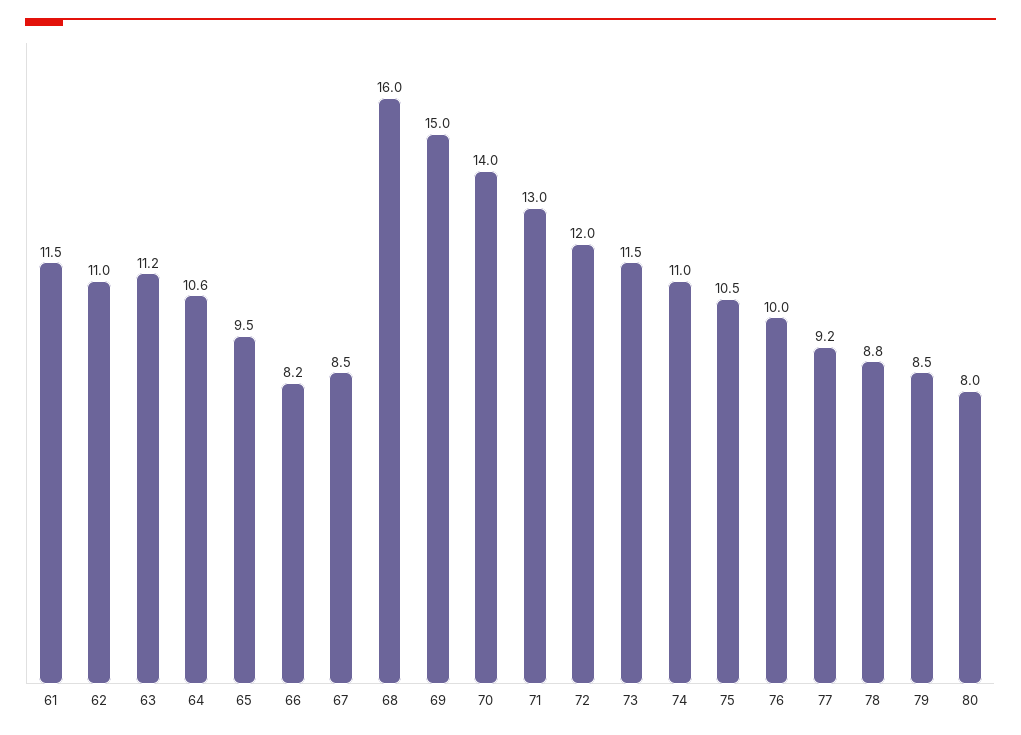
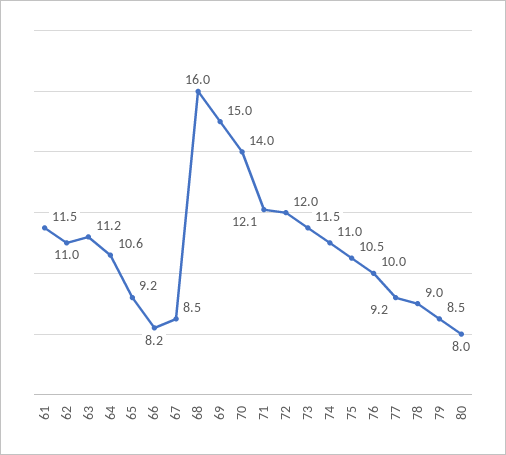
  {
    "61": 11.5,
    "62": 11,
    "63": 11.2,
    "64": 10.6,
-   "65": 9.5,
+   "65": 9.2,
    "66": 8.2,
    "67": 8.5,
    "68": 16,
    "69": 15,
    "70": 14,
-   "71": 13,
+   "71": 12.1,
    "72": 12,
    "73": 11.5,
    "74": 11,
    "75": 10.5,
    "76": 10,
    "77": 9.2,
-   "78": 8.8,
+   "78": 9,
    "79": 8.5,
    "80": 8
  }

